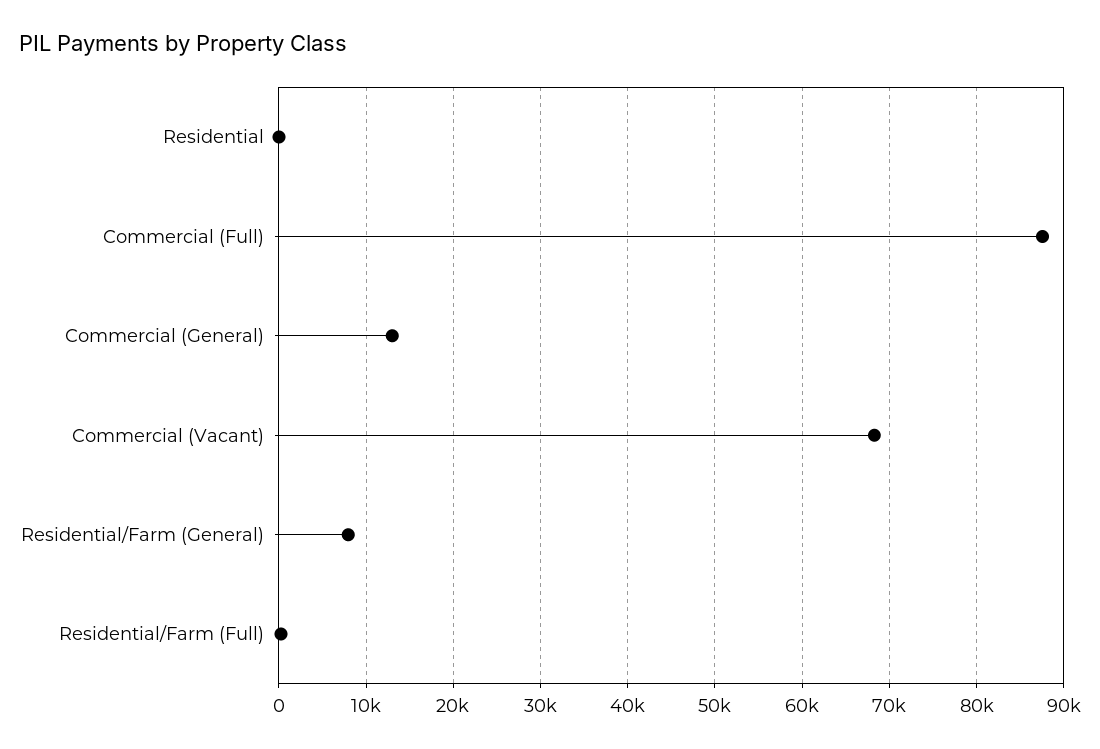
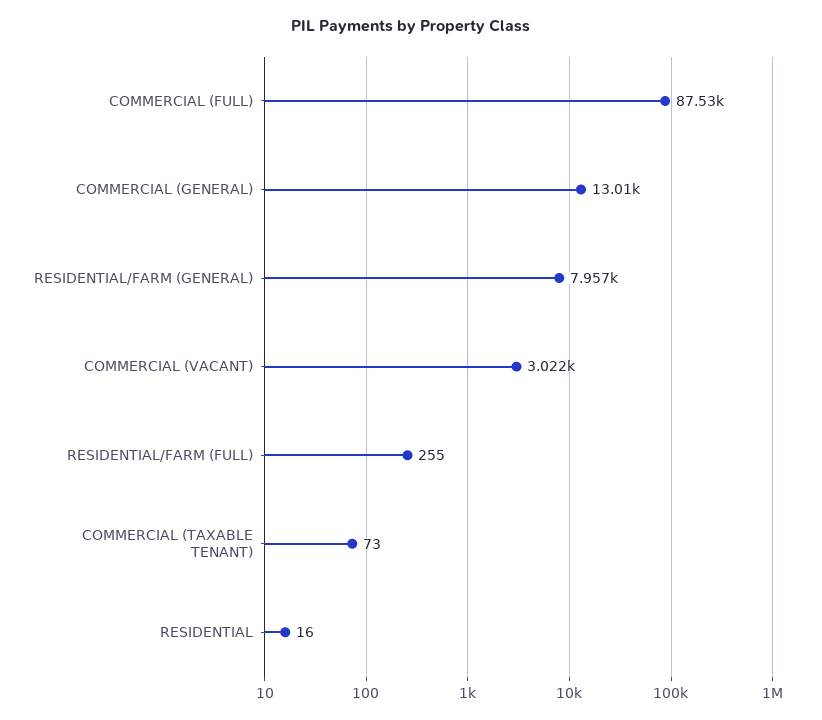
  {
    "Residential": 16,
    "Commercial (Full)": 87530,
    "Commercial (General)": 13010,
-   "Commercial (Vacant)": 68000,
+   "Commercial (Vacant)": 3022,
    "Residential/Farm (General)": 7957,
-   "Residential/Farm (Full)": 255
+   "Residential/Farm (Full)": 255,
+   "COMMERCIAL (TAXABLE TENANT)": 73
  }

